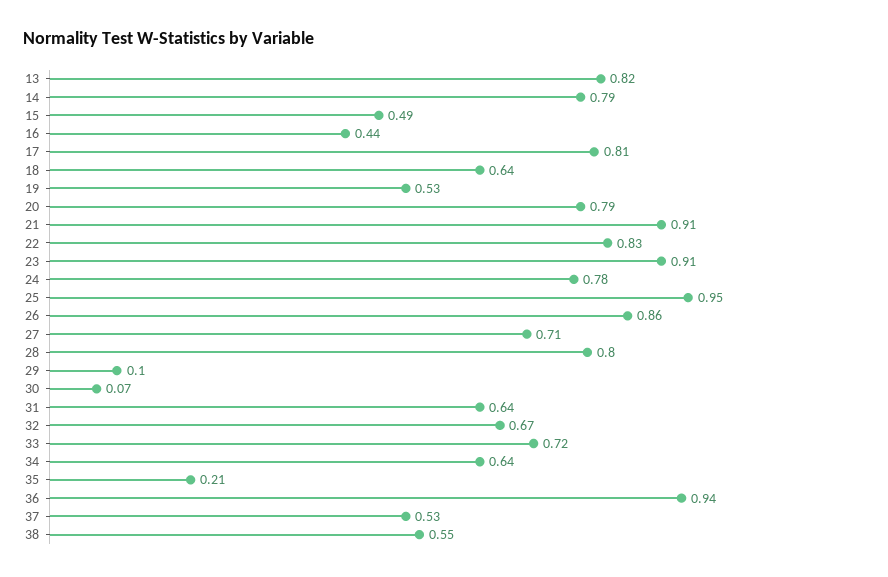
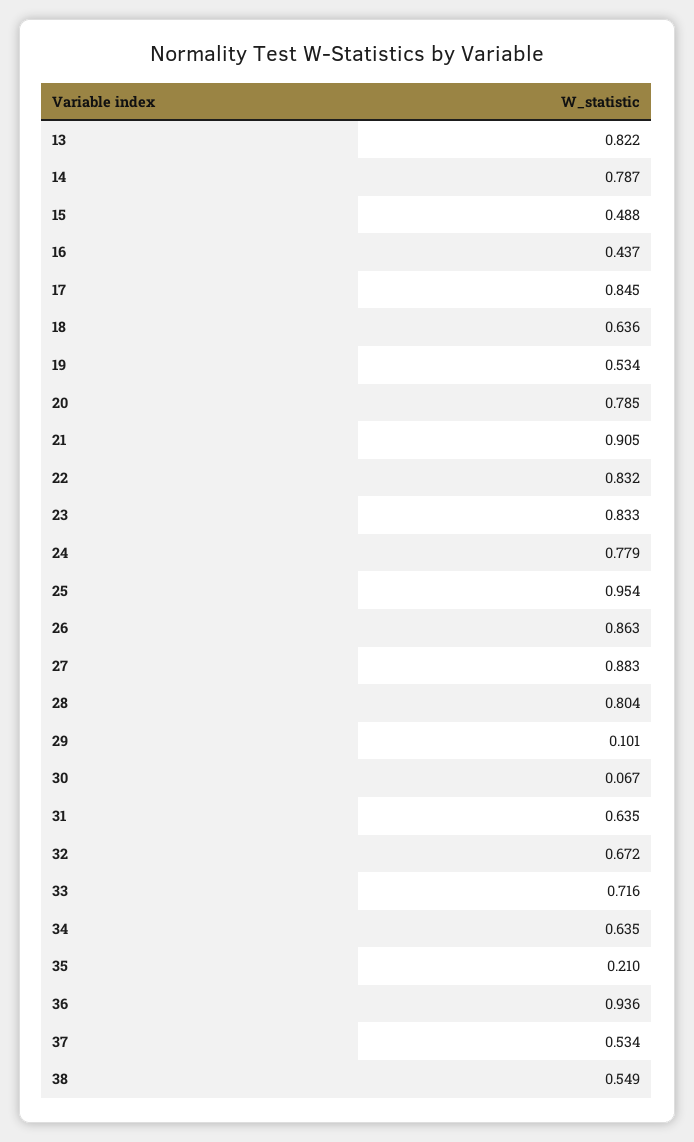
  {
    "13": 0.822,
    "14": 0.787,
    "15": 0.488,
    "16": 0.437,
-   "17": 0.81,
+   "17": 0.845,
    "18": 0.636,
    "19": 0.534,
    "20": 0.785,
    "21": 0.905,
    "22": 0.832,
-   "23": 0.91,
+   "23": 0.833,
    "24": 0.779,
    "25": 0.954,
    "26": 0.863,
-   "27": 0.71,
+   "27": 0.883,
    "28": 0.804,
    "29": 0.101,
    "30": 0.067,
    "31": 0.635,
    "32": 0.672,
    "33": 0.716,
    "34": 0.635,
    "35": 0.21,
    "36": 0.936,
    "37": 0.534,
    "38": 0.549
  }

